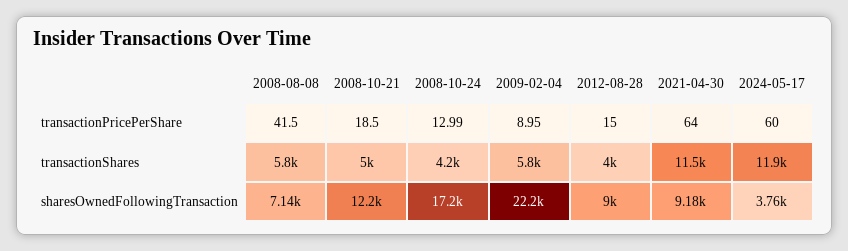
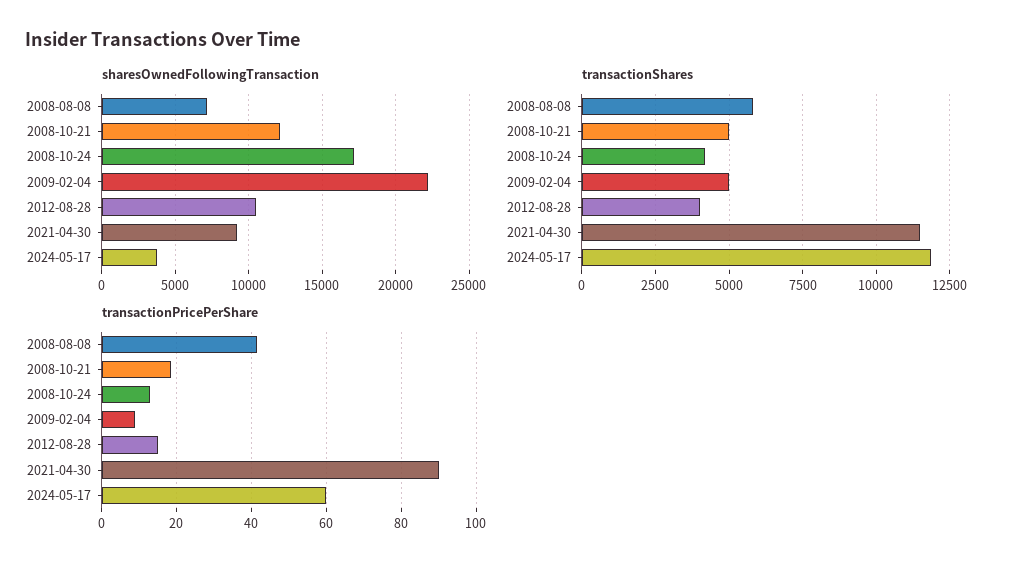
  {
    "transactionPricePerShare": {
      "2008-08-08": 41.5,
      "2008-10-21": 18.5,
      "2008-10-24": 12.99,
      "2009-02-04": 8.95,
      "2012-08-28": 15,
-     "2021-04-30": 64,
+     "2021-04-30": 90,
      "2024-05-17": 60
    },
    "transactionShares": {
      "2008-08-08": 5800,
      "2008-10-21": 5000,
      "2008-10-24": 4200,
-     "2009-02-04": 5800,
+     "2009-02-04": 5000,
      "2012-08-28": 4000,
      "2021-04-30": 11500,
      "2024-05-17": 11900
    },
    "sharesOwnedFollowingTransaction": {
      "2008-08-08": 7140,
      "2008-10-21": 12200,
      "2008-10-24": 17200,
      "2009-02-04": 22200,
-     "2012-08-28": 9000,
+     "2012-08-28": 10500,
      "2021-04-30": 9180,
      "2024-05-17": 3760
    }
  }

